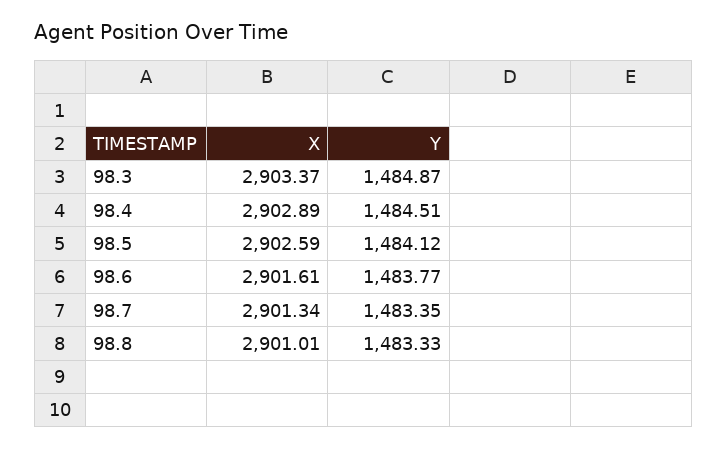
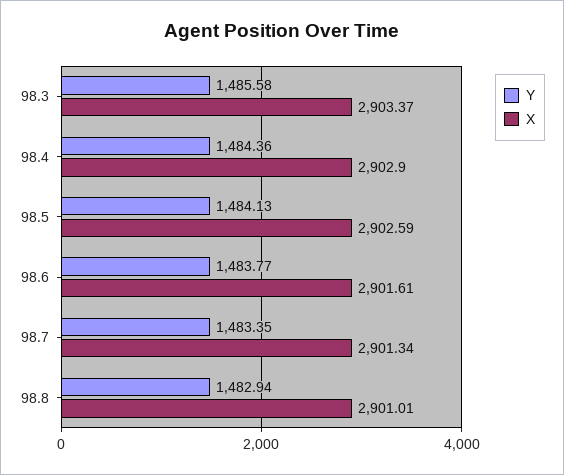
  {
    "X": {
      "98.3": 2903.37,
-     "98.4": 2902.89,
+     "98.4": 2902.9,
      "98.5": 2902.59,
      "98.6": 2901.61,
      "98.7": 2901.34,
      "98.8": 2901.01
    },
    "Y": {
-     "98.3": 1484.87,
+     "98.3": 1485.58,
-     "98.4": 1484.51,
+     "98.4": 1484.36,
-     "98.5": 1484.12,
+     "98.5": 1484.13,
      "98.6": 1483.77,
      "98.7": 1483.35,
-     "98.8": 1483.33
+     "98.8": 1482.94
    }
  }

